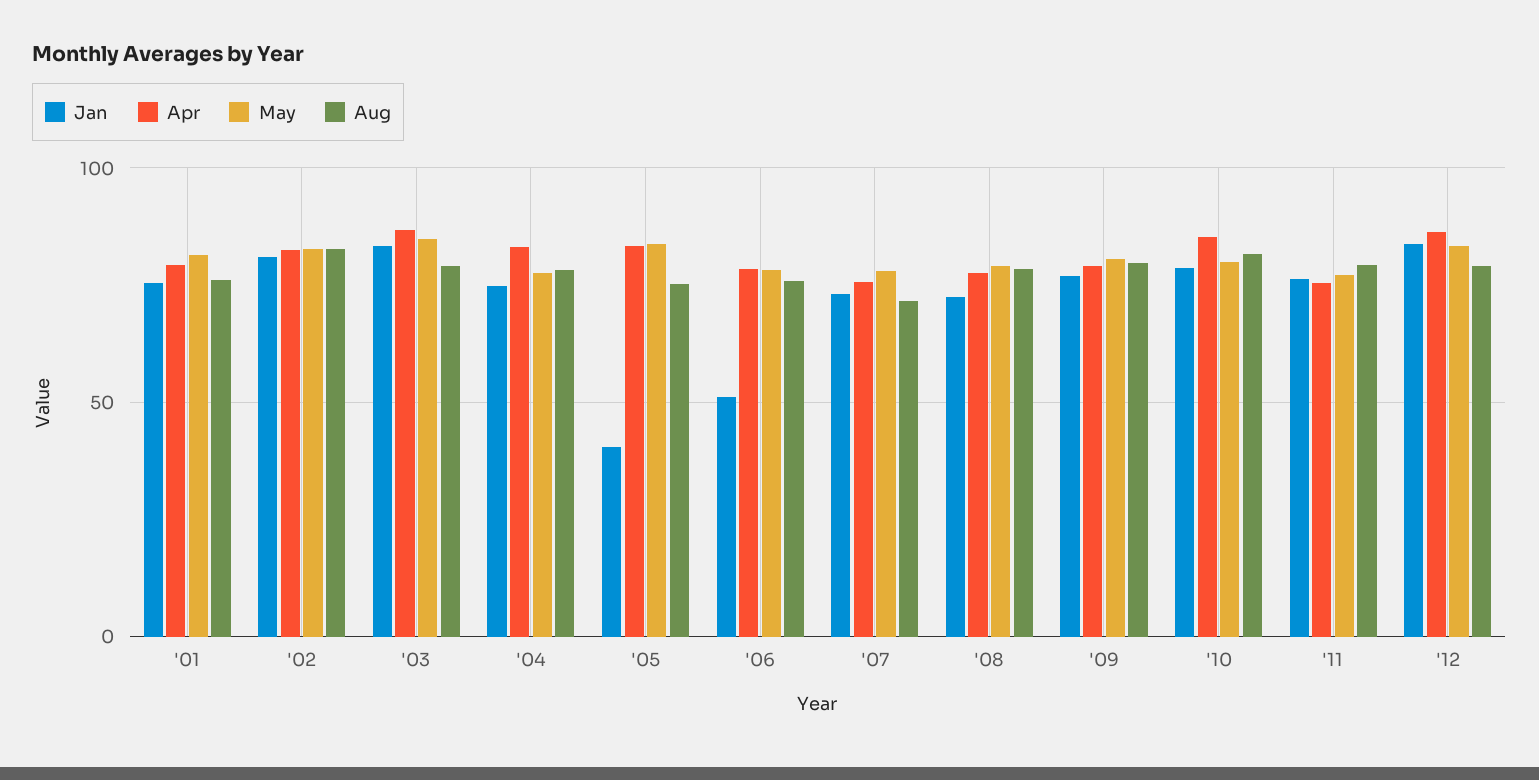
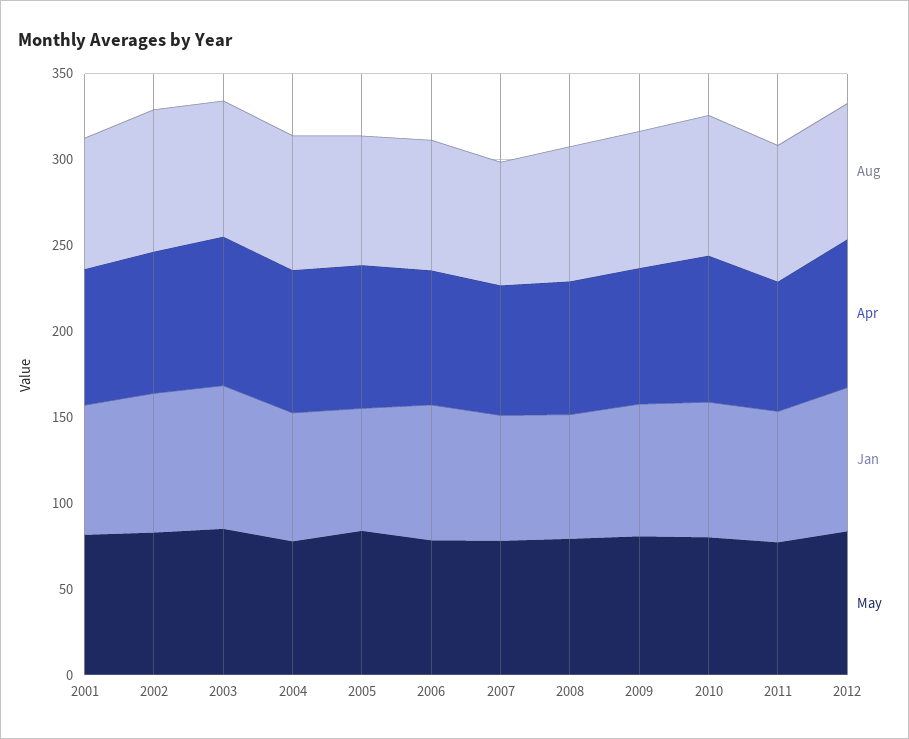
  {
    "Jan": {
      "'01": 75,
      "'02": 80,
      "'03": 85,
      "'04": 75,
-     "'05": 40,
+     "'05": 70,
-     "'06": 50,
+     "'06": 80,
      "'07": 75,
      "'08": 70,
      "'09": 75,
      "'10": 80,
      "'11": 75,
      "'12": 85
    },
    "Apr": {
      "'01": 80,
      "'02": 85,
      "'03": 85,
      "'04": 85,
      "'05": 85,
      "'06": 80,
      "'07": 75,
      "'08": 80,
      "'09": 80,
      "'10": 85,
      "'11": 75,
      "'12": 85
    },
    "May": {
      "'01": 80,
      "'02": 85,
      "'03": 85,
      "'04": 80,
      "'05": 85,
      "'06": 80,
      "'07": 80,
      "'08": 80,
      "'09": 80,
      "'10": 80,
      "'11": 75,
      "'12": 85
    },
    "Aug": {
      "'01": 75,
      "'02": 85,
      "'03": 80,
      "'04": 80,
      "'05": 75,
      "'06": 75,
      "'07": 70,
      "'08": 80,
      "'09": 80,
      "'10": 80,
      "'11": 80,
      "'12": 80
    }
  }

